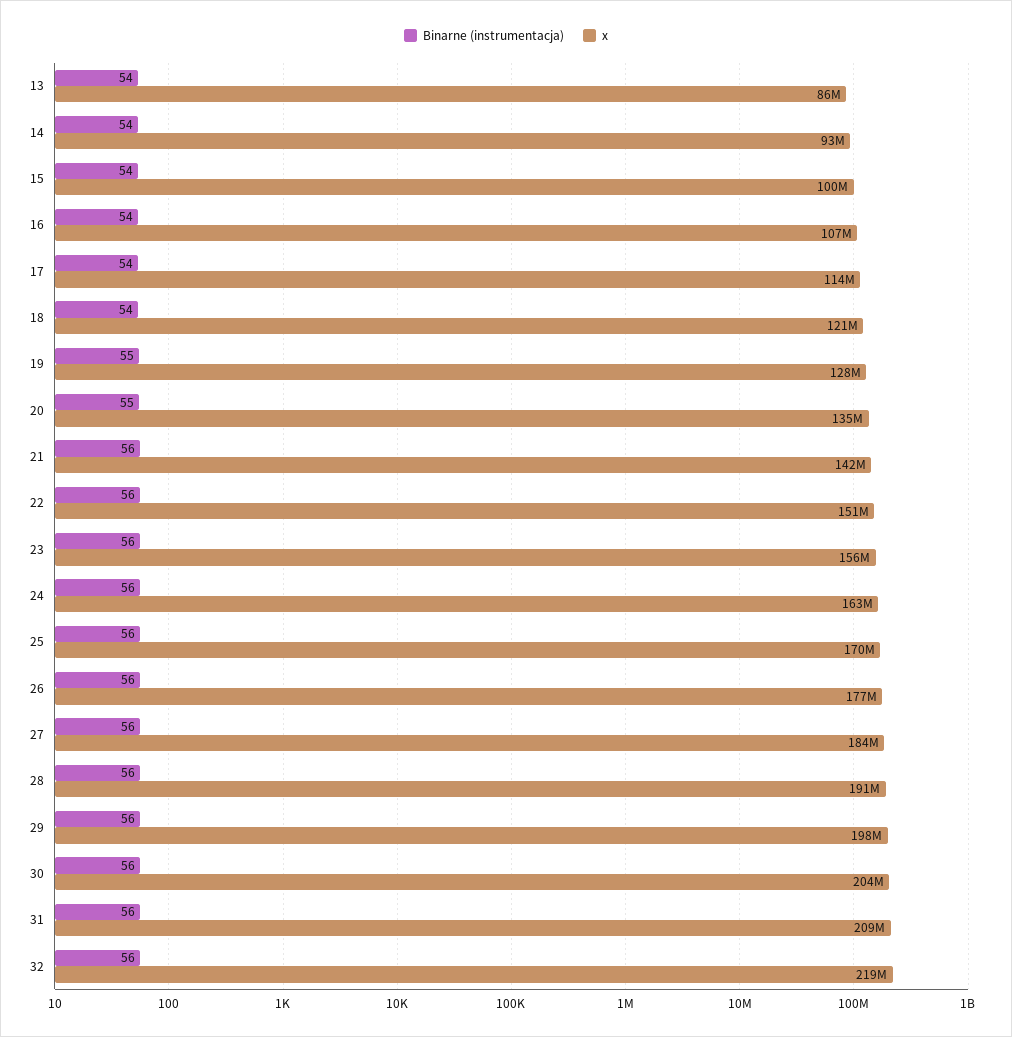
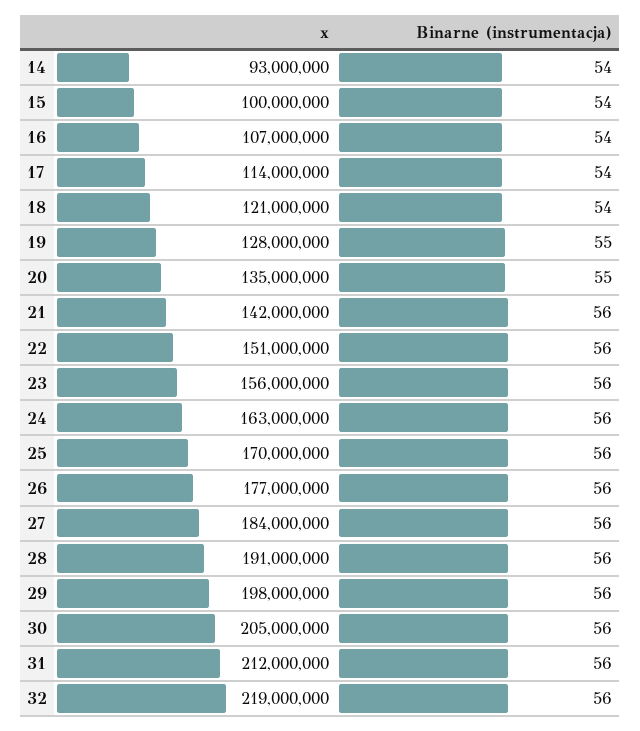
  {
    "Binarne (instrumentacja)": {
-     "13": 54,
      "14": 54,
      "15": 54,
      "16": 54,
      "17": 54,
      "18": 54,
      "19": 55,
      "20": 55,
      "21": 56,
      "22": 56,
      "23": 56,
      "24": 56,
      "25": 56,
      "26": 56,
      "27": 56,
      "28": 56,
      "29": 56,
      "30": 56,
      "31": 56,
      "32": 56
    },
    "x": {
-     "13": 86000000,
      "14": 93000000,
      "15": 100000000,
      "16": 107000000,
      "17": 114000000,
      "18": 121000000,
      "19": 128000000,
      "20": 135000000,
      "21": 142000000,
      "22": 151000000,
      "23": 156000000,
      "24": 163000000,
      "25": 170000000,
      "26": 177000000,
      "27": 184000000,
      "28": 191000000,
      "29": 198000000,
-     "30": 204000000,
+     "30": 205000000,
-     "31": 209000000,
+     "31": 212000000,
      "32": 219000000
    }
  }

